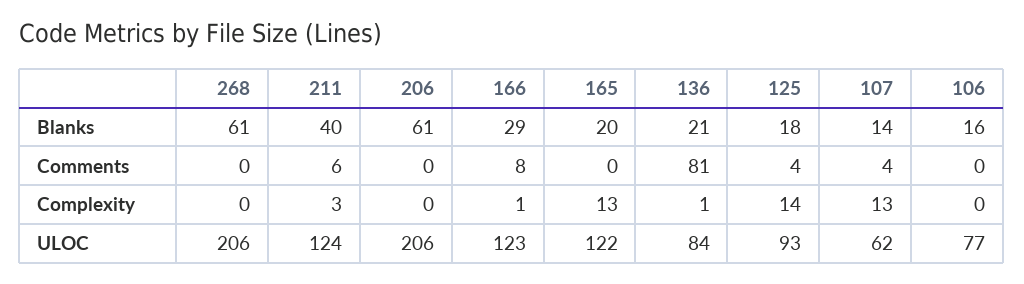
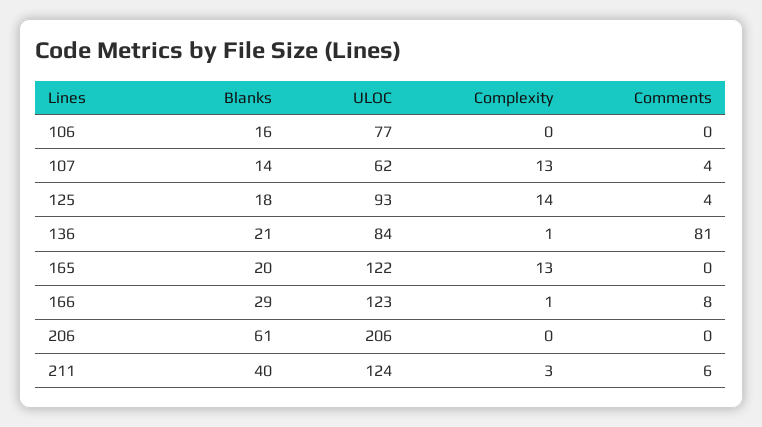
  {
-   "268": {
-     "Blanks": 61,
-     "Comments": 0,
-     "Complexity": 0,
-     "ULOC": 206
-   },
    "211": {
      "Blanks": 40,
      "Comments": 6,
      "Complexity": 3,
      "ULOC": 124
    },
    "206": {
      "Blanks": 61,
      "Comments": 0,
      "Complexity": 0,
      "ULOC": 206
    },
    "166": {
      "Blanks": 29,
      "Comments": 8,
      "Complexity": 1,
      "ULOC": 123
    },
    "165": {
      "Blanks": 20,
      "Comments": 0,
      "Complexity": 13,
      "ULOC": 122
    },
    "136": {
      "Blanks": 21,
      "Comments": 81,
      "Complexity": 1,
      "ULOC": 84
    },
    "125": {
      "Blanks": 18,
      "Comments": 4,
      "Complexity": 14,
      "ULOC": 93
    },
    "107": {
      "Blanks": 14,
      "Comments": 4,
      "Complexity": 13,
      "ULOC": 62
    },
    "106": {
      "Blanks": 16,
      "Comments": 0,
      "Complexity": 0,
      "ULOC": 77
    }
  }

